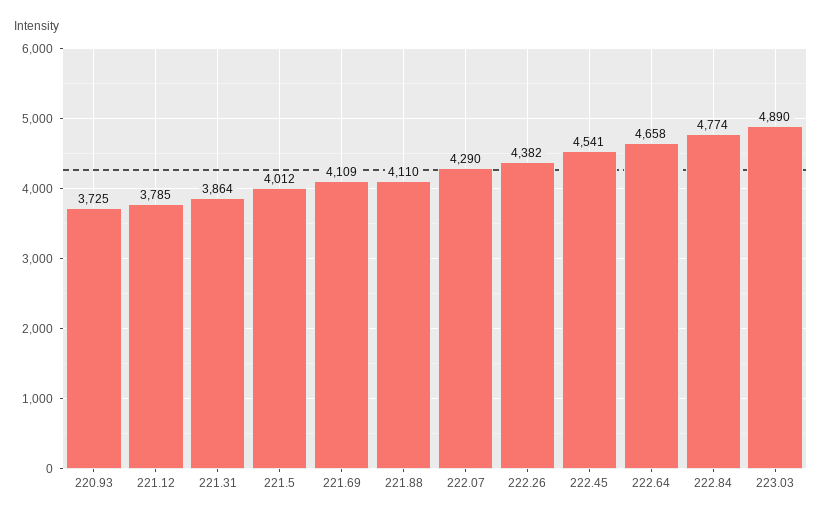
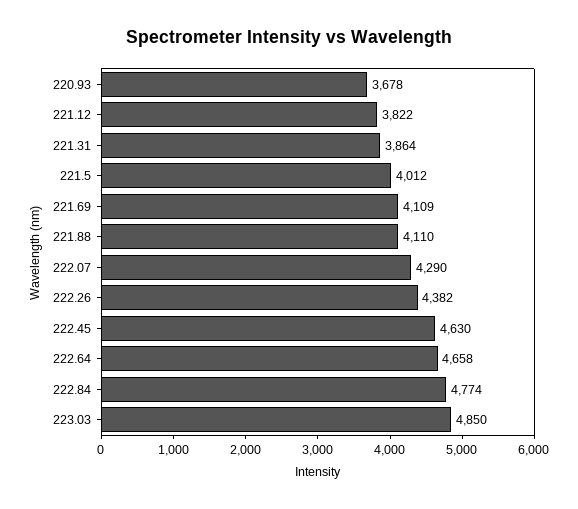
  {
-   "220.93": 3725,
+   "220.93": 3678,
-   "221.12": 3785,
+   "221.12": 3822,
    "221.31": 3864,
    "221.5": 4012,
    "221.69": 4109,
    "221.88": 4110,
    "222.07": 4290,
    "222.26": 4382,
-   "222.45": 4541,
+   "222.45": 4630,
    "222.64": 4658,
    "222.84": 4774,
-   "223.03": 4890
+   "223.03": 4850
  }

